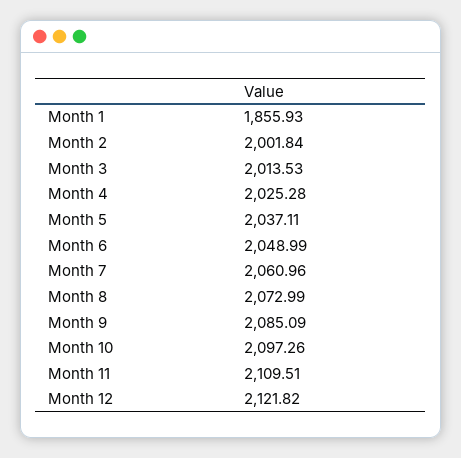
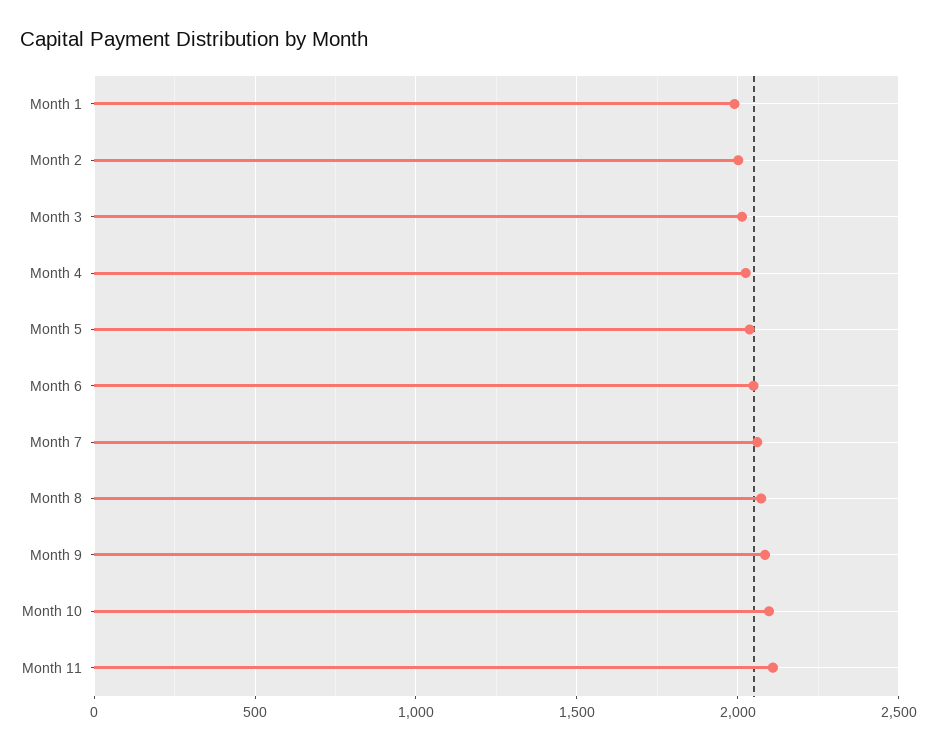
  {
-   "Month 1": 1855.93,
+   "Month 1": 2000,
    "Month 2": 2001.84,
    "Month 3": 2013.53,
    "Month 4": 2025.28,
    "Month 5": 2037.11,
    "Month 6": 2048.99,
    "Month 7": 2060.96,
    "Month 8": 2072.99,
    "Month 9": 2085.09,
    "Month 10": 2097.26,
-   "Month 11": 2109.51,
+   "Month 11": 2109.51
-   "Month 12": 2121.82
  }

